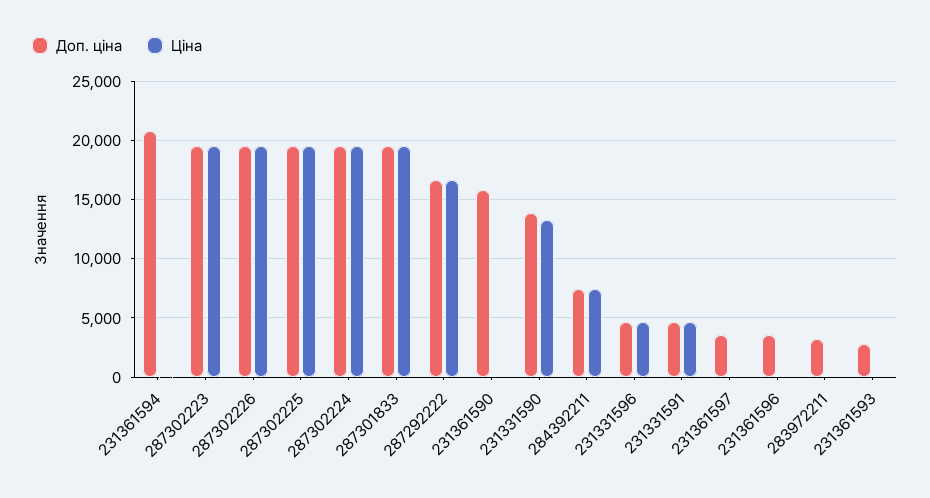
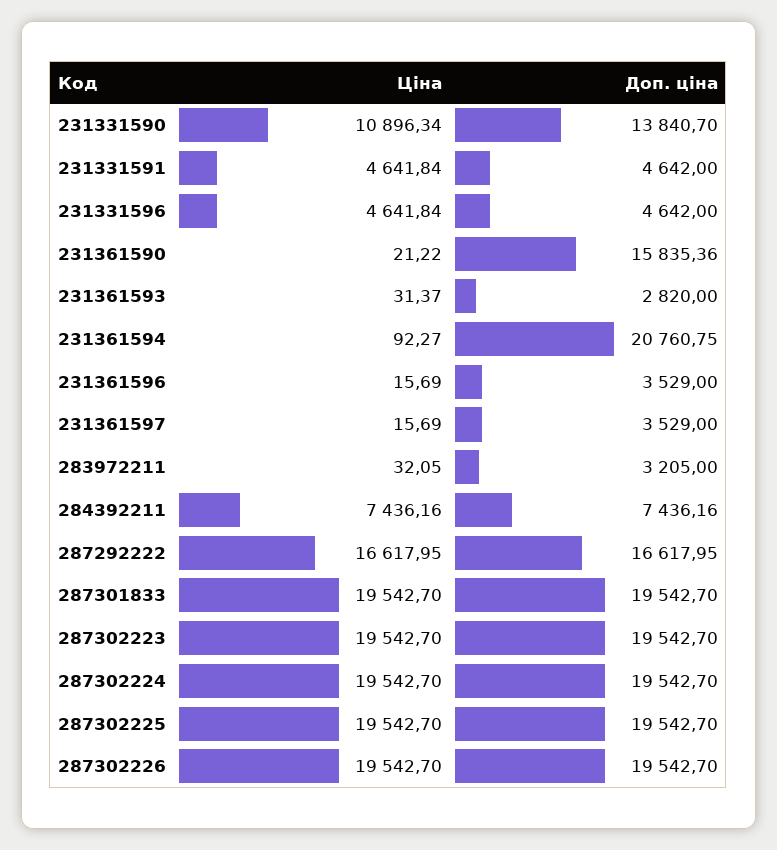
  {
    "Доп. ціна": {
      "231361594": 20760.75,
      "287302223": 19542.7,
      "287302226": 19542.7,
      "287302225": 19542.7,
      "287302224": 19542.7,
      "287301833": 19542.7,
      "287292222": 16617.95,
      "231361590": 15835.36,
      "231331590": 13840.7,
      "284392211": 7436.16,
      "231331596": 4642,
      "231331591": 4642,
      "231361597": 3529,
      "231361596": 3529,
      "283972211": 3205,
      "231361593": 2820
    },
    "Ціна": {
      "231361594": 92.27,
      "287302223": 19542.7,
      "287302226": 19542.7,
      "287302225": 19542.7,
      "287302224": 19542.7,
      "287301833": 19542.7,
      "287292222": 16617.95,
      "231361590": 21.22,
-     "231331590": 13000,
+     "231331590": 10896.34,
      "284392211": 7436.16,
      "231331596": 4641.84,
      "231331591": 4641.84,
      "231361597": 15.69,
      "231361596": 15.69,
      "283972211": 32.05,
      "231361593": 31.37
    }
  }

